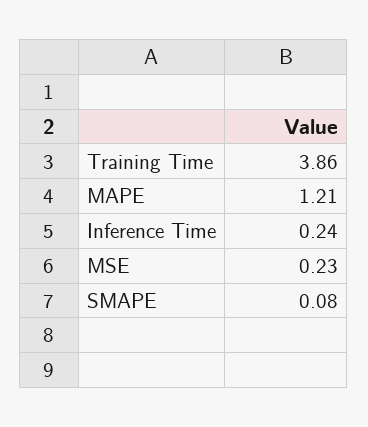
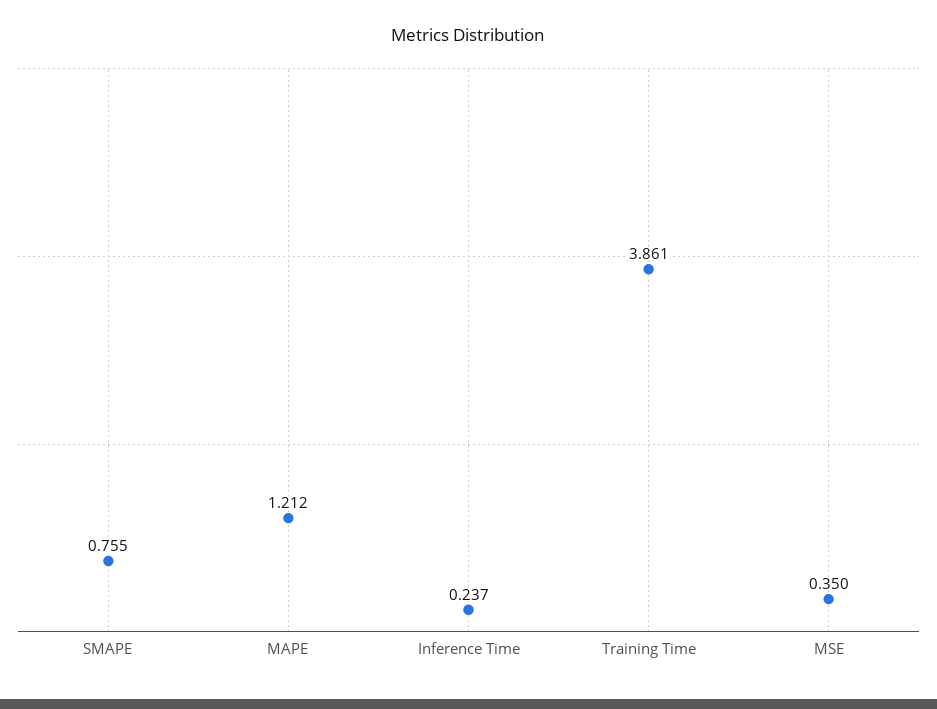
  {
    "Training Time": 3.861,
    "MAPE": 1.212,
    "Inference Time": 0.237,
-   "MSE": 0.23,
+   "MSE": 0.35,
-   "SMAPE": 0.08
+   "SMAPE": 0.755
  }

